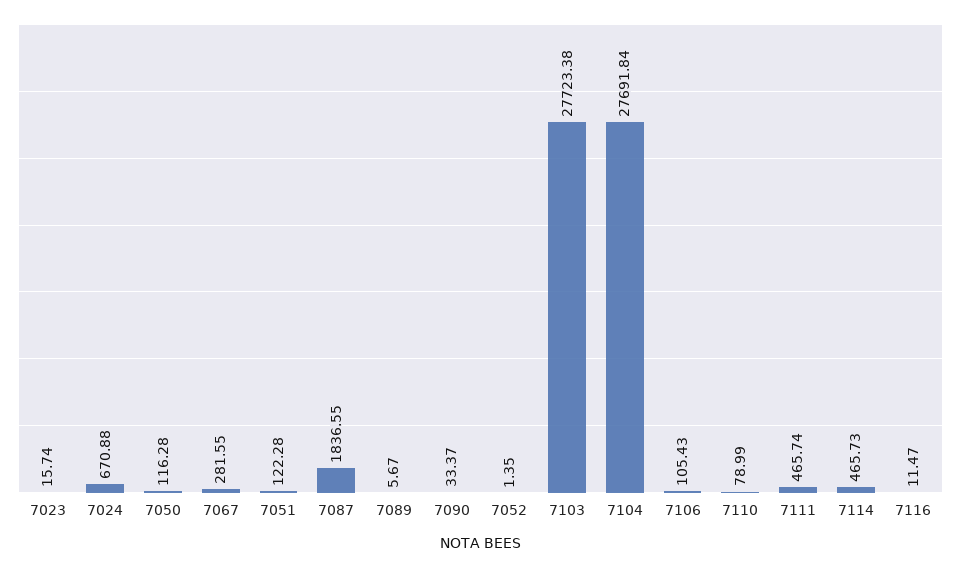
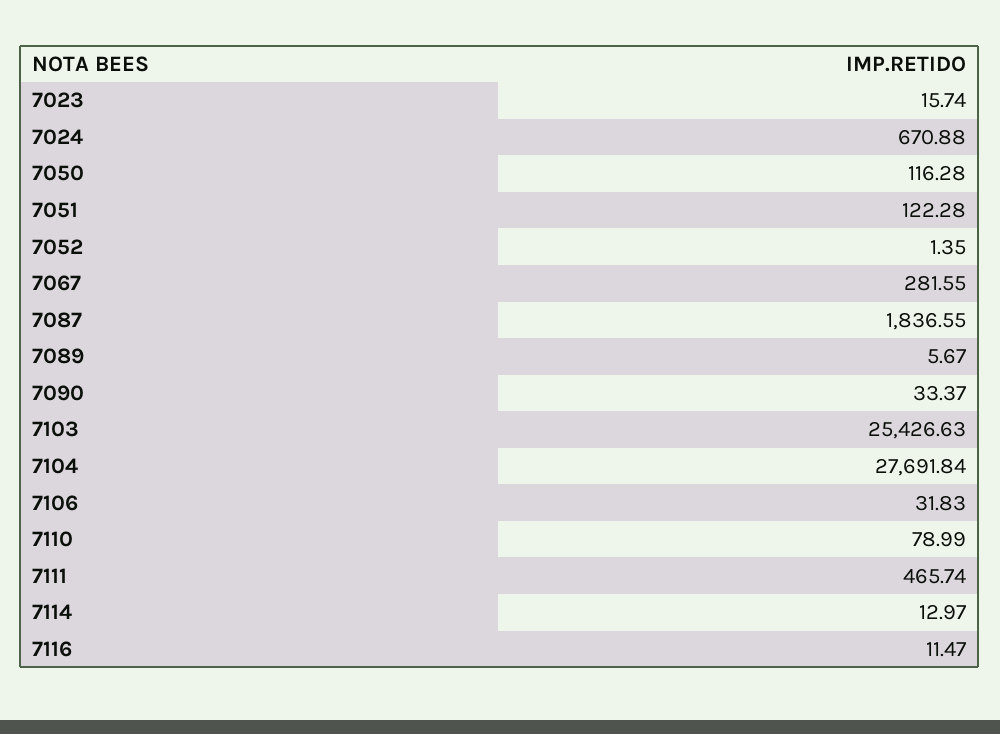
  {
    "7023": 15.74,
    "7024": 670.88,
    "7050": 116.28,
    "7067": 281.55,
    "7051": 122.28,
    "7087": 1836.55,
    "7089": 5.67,
    "7090": 33.37,
    "7052": 1.35,
-   "7103": 27723.38,
+   "7103": 25426.63,
    "7104": 27691.84,
-   "7106": 105.43,
+   "7106": 31.83,
    "7110": 78.99,
    "7111": 465.74,
-   "7114": 465.73,
+   "7114": 12.97,
    "7116": 11.47
  }

